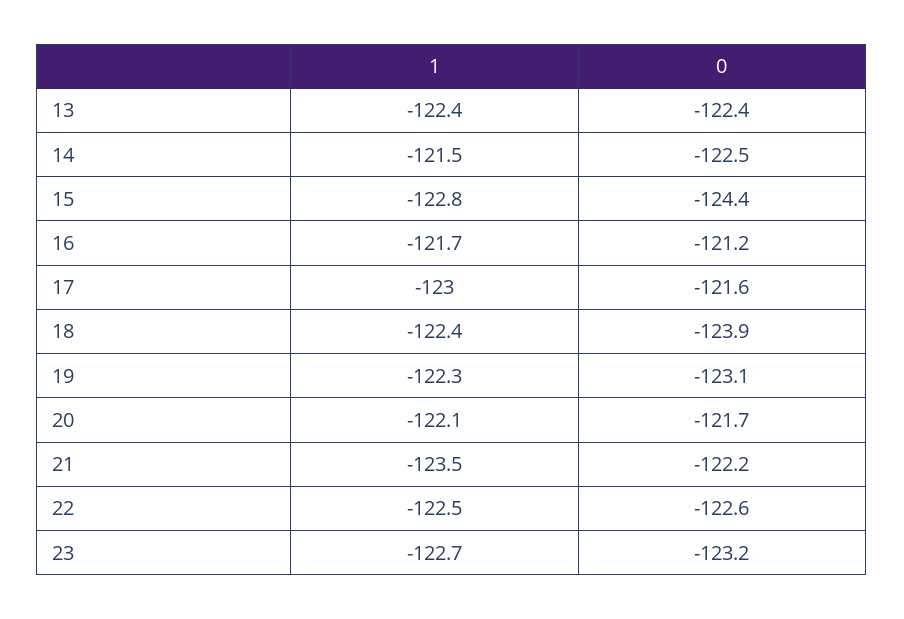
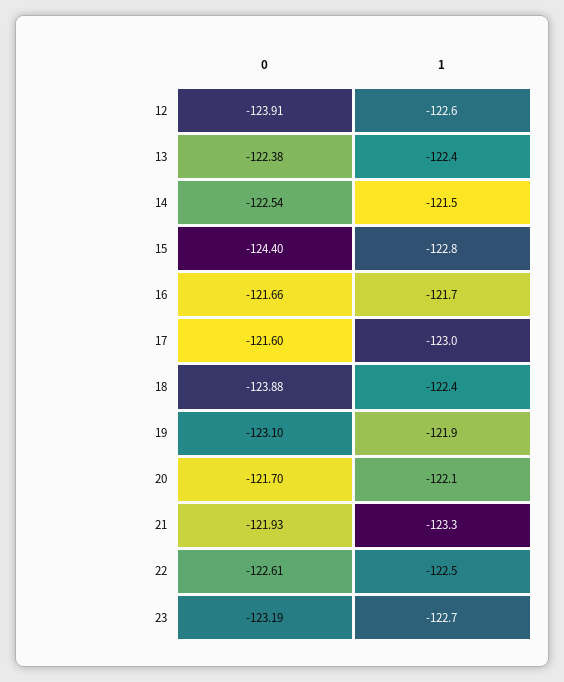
  {
    "1": {
      "13": -122.4,
      "14": -121.5,
      "15": -122.8,
      "16": -121.7,
      "17": -123,
      "18": -122.4,
-     "19": -122.3,
+     "19": -121.9,
      "20": -122.1,
-     "21": -123.5,
+     "21": -123.3,
      "22": -122.5,
-     "23": -122.7
+     "23": -122.7,
+     "12": -122.6
    },
    "0": {
      "13": -122.38,
      "14": -122.54,
      "15": -124.4,
-     "16": -121.2,
+     "16": -121.66,
      "17": -121.6,
      "18": -123.88,
      "19": -123.1,
      "20": -121.7,
-     "21": -122.2,
+     "21": -121.93,
      "22": -122.61,
-     "23": -123.19
+     "23": -123.19,
+     "12": -123.91
    }
  }

